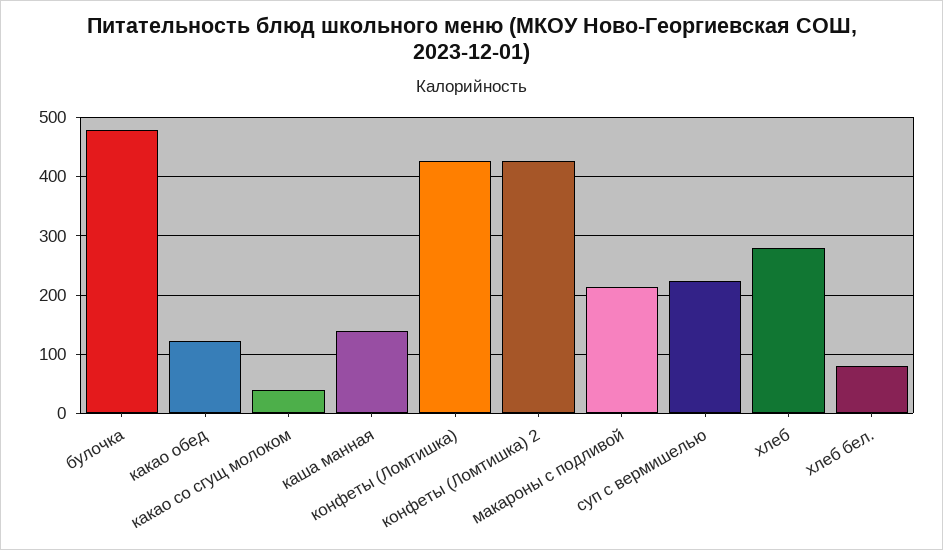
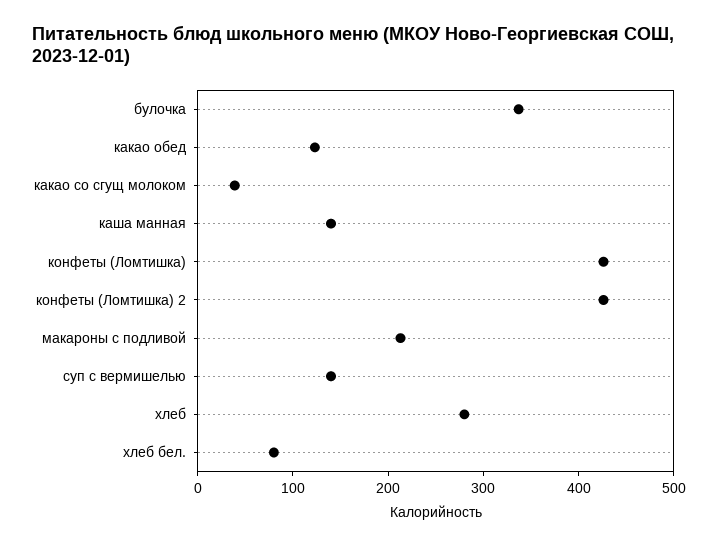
  {
-   "булочка": 480,
+   "булочка": 340,
    "какао обед": 120,
    "какао со сгущ молоком": 40,
    "каша манная": 140,
    "конфеты (Ломтишка)": 420,
    "конфеты (Ломтишка) 2": 420,
    "макароны с подливой": 220,
-   "суп с вермишелью": 220,
+   "суп с вермишелью": 140,
    "хлеб": 280,
    "хлеб бел.": 80
  }

